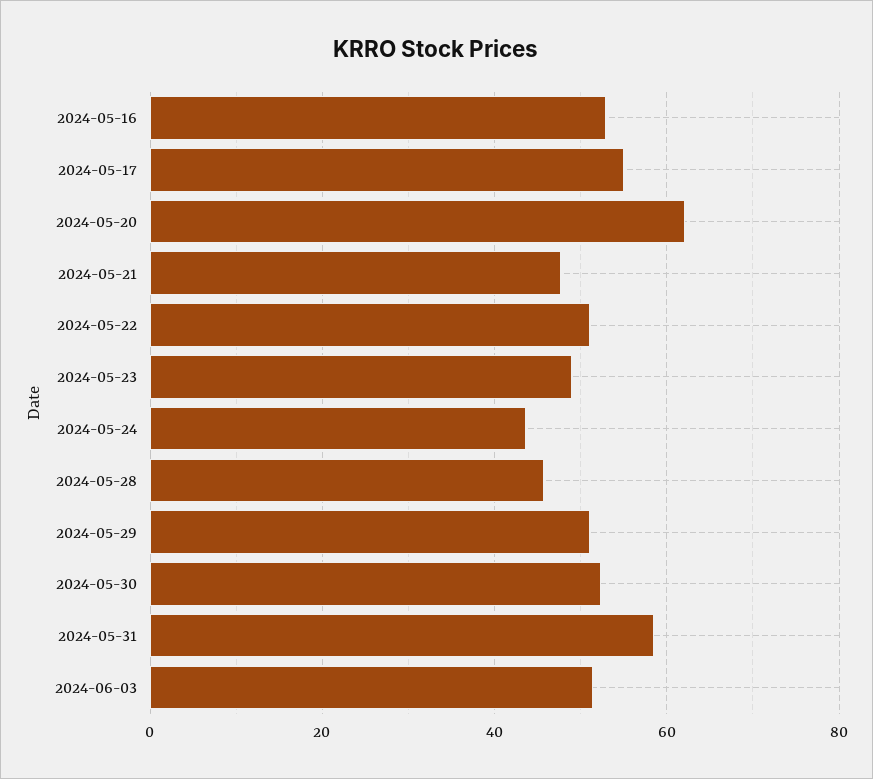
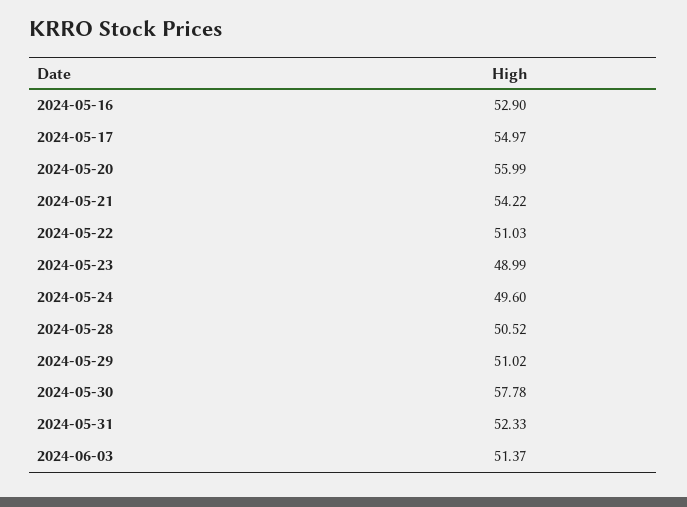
  {
    "2024-05-16": 52.9,
    "2024-05-17": 54.97,
-   "2024-05-20": 62,
+   "2024-05-20": 55.99,
-   "2024-05-21": 48,
+   "2024-05-21": 54.22,
    "2024-05-22": 51.03,
    "2024-05-23": 48.99,
-   "2024-05-24": 44,
+   "2024-05-24": 49.6,
-   "2024-05-28": 46,
+   "2024-05-28": 50.52,
    "2024-05-29": 51.02,
-   "2024-05-30": 52,
+   "2024-05-30": 57.78,
-   "2024-05-31": 58,
+   "2024-05-31": 52.33,
    "2024-06-03": 51.37
  }

